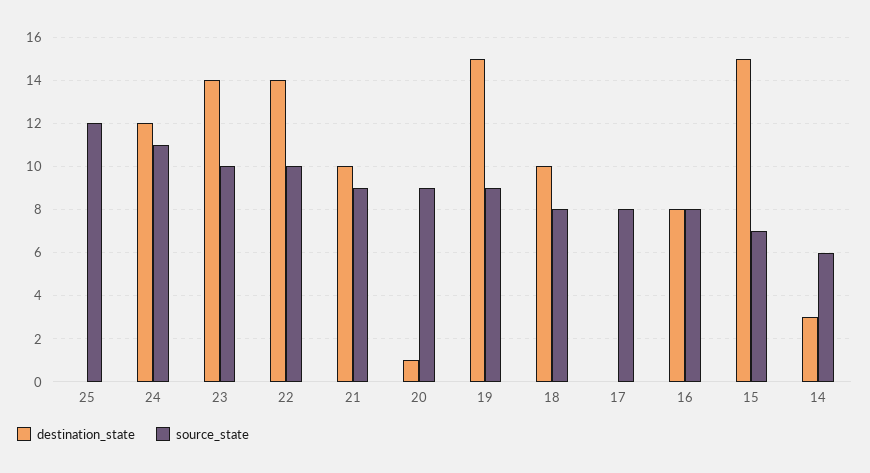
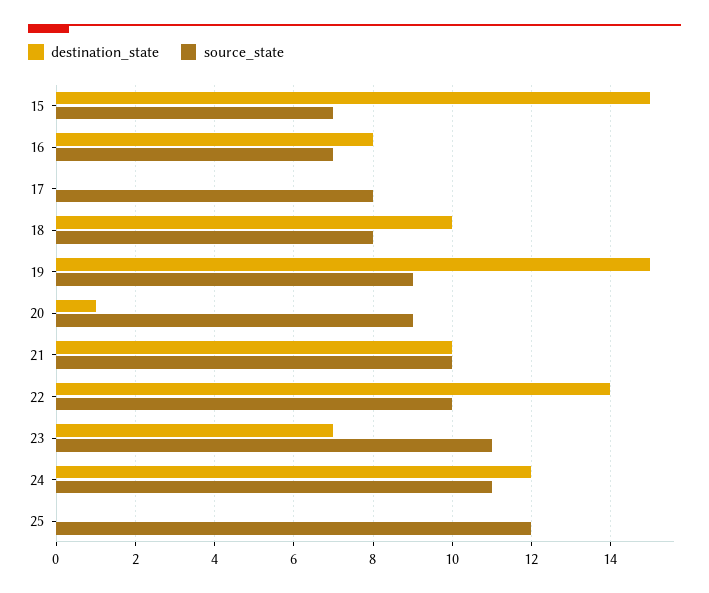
  {
    "destination_state": {
      "25": 0,
      "24": 12,
-     "23": 14,
+     "23": 7,
      "22": 14,
      "21": 10,
      "20": 1,
      "19": 15,
      "18": 10,
      "17": 0,
      "16": 8,
-     "15": 15,
+     "15": 15
-     "14": 3
    },
    "source_state": {
      "25": 12,
      "24": 11,
-     "23": 10,
+     "23": 11,
      "22": 10,
-     "21": 9,
+     "21": 10,
      "20": 9,
      "19": 9,
      "18": 8,
      "17": 8,
-     "16": 8,
+     "16": 7,
-     "15": 7,
+     "15": 7
-     "14": 6
    }
  }

